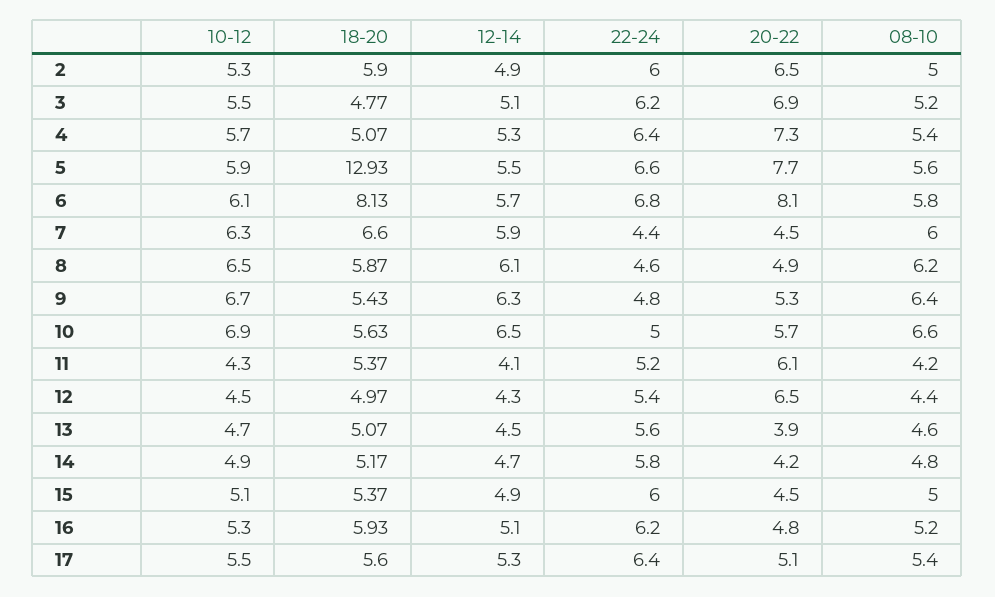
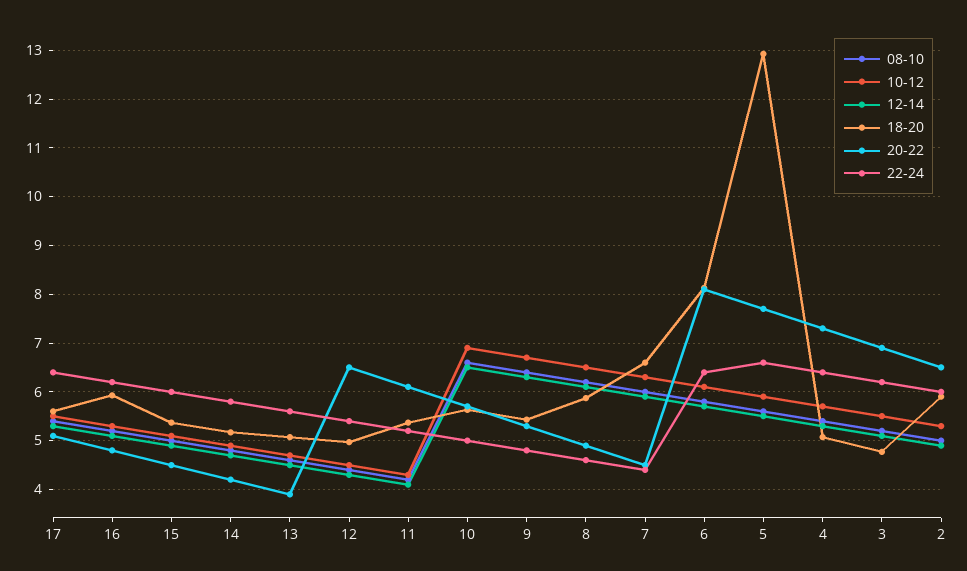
  {
    "10-12": {
      "2": 5.3,
      "3": 5.5,
      "4": 5.7,
      "5": 5.9,
      "6": 6.1,
      "7": 6.3,
      "8": 6.5,
      "9": 6.7,
      "10": 6.9,
      "11": 4.3,
      "12": 4.5,
      "13": 4.7,
      "14": 4.9,
      "15": 5.1,
      "16": 5.3,
      "17": 5.5
    },
    "18-20": {
      "2": 5.9,
      "3": 4.77,
      "4": 5.07,
      "5": 12.93,
      "6": 8.13,
      "7": 6.6,
      "8": 5.87,
      "9": 5.43,
      "10": 5.63,
      "11": 5.37,
      "12": 4.97,
      "13": 5.07,
      "14": 5.17,
      "15": 5.37,
      "16": 5.93,
      "17": 5.6
    },
    "12-14": {
      "2": 4.9,
      "3": 5.1,
      "4": 5.3,
      "5": 5.5,
      "6": 5.7,
      "7": 5.9,
      "8": 6.1,
      "9": 6.3,
      "10": 6.5,
      "11": 4.1,
      "12": 4.3,
      "13": 4.5,
      "14": 4.7,
      "15": 4.9,
      "16": 5.1,
      "17": 5.3
    },
    "22-24": {
      "2": 6,
      "3": 6.2,
      "4": 6.4,
      "5": 6.6,
-     "6": 6.8,
+     "6": 6.4,
      "7": 4.4,
      "8": 4.6,
      "9": 4.8,
      "10": 5,
      "11": 5.2,
      "12": 5.4,
      "13": 5.6,
      "14": 5.8,
      "15": 6,
      "16": 6.2,
      "17": 6.4
    },
    "20-22": {
      "2": 6.5,
      "3": 6.9,
      "4": 7.3,
      "5": 7.7,
      "6": 8.1,
      "7": 4.5,
      "8": 4.9,
      "9": 5.3,
      "10": 5.7,
      "11": 6.1,
      "12": 6.5,
      "13": 3.9,
      "14": 4.2,
      "15": 4.5,
      "16": 4.8,
      "17": 5.1
    },
    "08-10": {
      "2": 5,
      "3": 5.2,
      "4": 5.4,
      "5": 5.6,
      "6": 5.8,
      "7": 6,
      "8": 6.2,
      "9": 6.4,
      "10": 6.6,
      "11": 4.2,
      "12": 4.4,
      "13": 4.6,
      "14": 4.8,
      "15": 5,
      "16": 5.2,
      "17": 5.4
    }
  }

